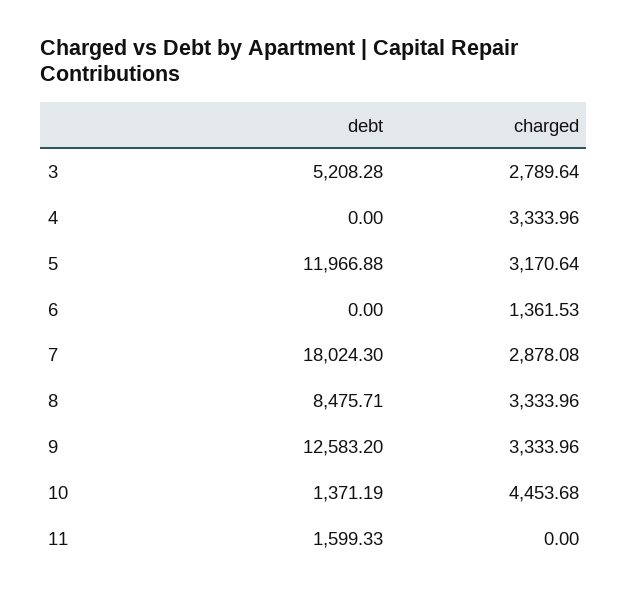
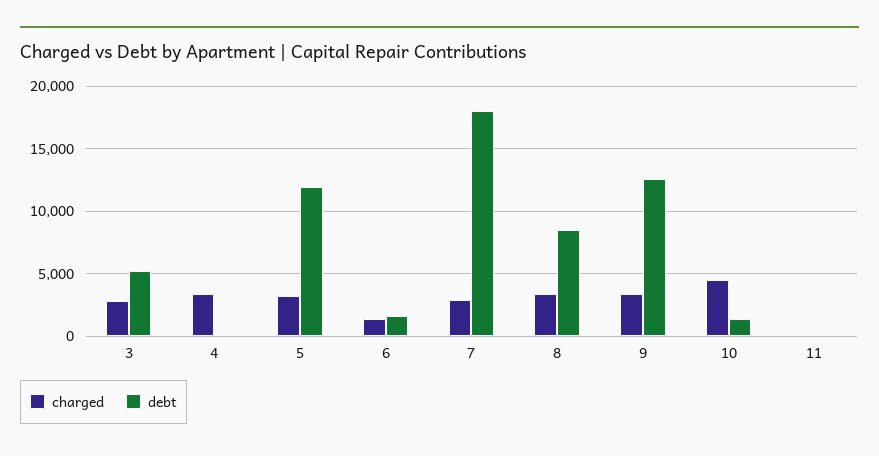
  {
    "debt": {
      "3": 5208.28,
      "4": 0,
      "5": 11966.88,
-     "6": 0,
+     "6": 1500,
      "7": 18024.3,
      "8": 8475.71,
      "9": 12583.2,
      "10": 1371.19,
-     "11": 1599.33
+     "11": 0
    },
    "charged": {
      "3": 2789.64,
      "4": 3333.96,
      "5": 3170.64,
      "6": 1361.53,
      "7": 2878.08,
      "8": 3333.96,
      "9": 3333.96,
      "10": 4453.68,
      "11": 0
    }
  }

